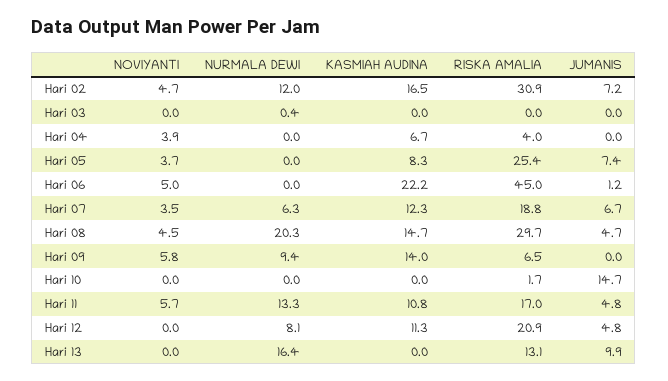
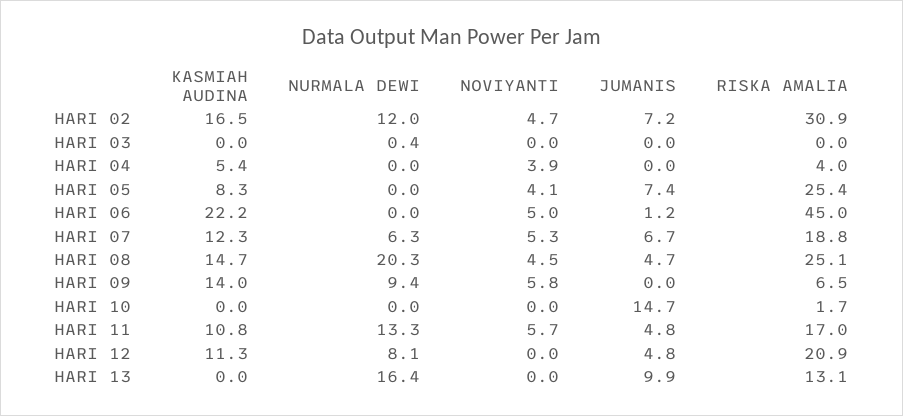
  {
    "NOVIYANTI": {
      "Hari 02": 4.7,
      "Hari 03": 0,
      "Hari 04": 3.9,
-     "Hari 05": 3.7,
+     "Hari 05": 4.1,
      "Hari 06": 5,
-     "Hari 07": 3.5,
+     "Hari 07": 5.3,
      "Hari 08": 4.5,
      "Hari 09": 5.8,
      "Hari 10": 0,
      "Hari 11": 5.7,
      "Hari 12": 0,
      "Hari 13": 0
    },
    "NURMALA DEWI": {
      "Hari 02": 12,
      "Hari 03": 0.4,
      "Hari 04": 0,
      "Hari 05": 0,
      "Hari 06": 0,
      "Hari 07": 6.3,
      "Hari 08": 20.3,
      "Hari 09": 9.4,
      "Hari 10": 0,
      "Hari 11": 13.3,
      "Hari 12": 8.1,
      "Hari 13": 16.4
    },
    "KASMIAH AUDINA": {
      "Hari 02": 16.5,
      "Hari 03": 0,
-     "Hari 04": 6.7,
+     "Hari 04": 5.4,
      "Hari 05": 8.3,
      "Hari 06": 22.2,
      "Hari 07": 12.3,
      "Hari 08": 14.7,
      "Hari 09": 14,
      "Hari 10": 0,
      "Hari 11": 10.8,
      "Hari 12": 11.3,
      "Hari 13": 0
    },
    "RISKA AMALIA": {
      "Hari 02": 30.9,
      "Hari 03": 0,
      "Hari 04": 4,
      "Hari 05": 25.4,
      "Hari 06": 45,
      "Hari 07": 18.8,
-     "Hari 08": 29.7,
+     "Hari 08": 25.1,
      "Hari 09": 6.5,
      "Hari 10": 1.7,
      "Hari 11": 17,
      "Hari 12": 20.9,
      "Hari 13": 13.1
    },
    "JUMANIS": {
      "Hari 02": 7.2,
      "Hari 03": 0,
      "Hari 04": 0,
      "Hari 05": 7.4,
      "Hari 06": 1.2,
      "Hari 07": 6.7,
      "Hari 08": 4.7,
      "Hari 09": 0,
      "Hari 10": 14.7,
      "Hari 11": 4.8,
      "Hari 12": 4.8,
      "Hari 13": 9.9
    }
  }

